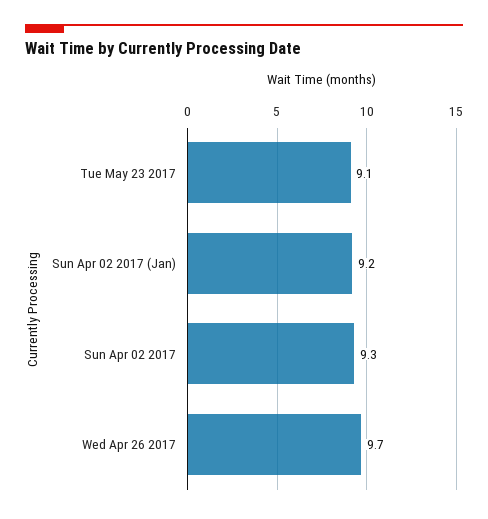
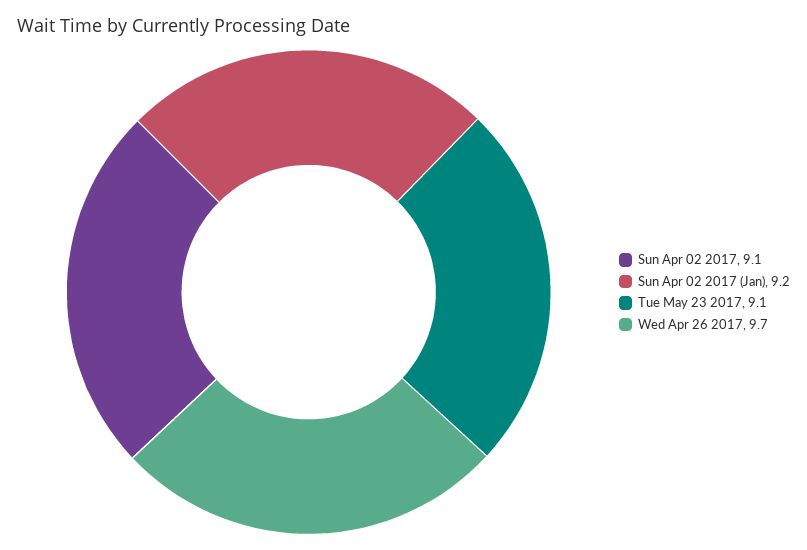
  {
    "Tue May 23 2017": 9.1,
    "Sun Apr 02 2017 (Jan)": 9.2,
-   "Sun Apr 02 2017": 9.3,
+   "Sun Apr 02 2017": 9.1,
    "Wed Apr 26 2017": 9.7
  }

